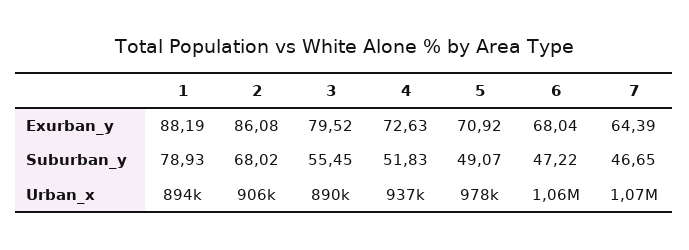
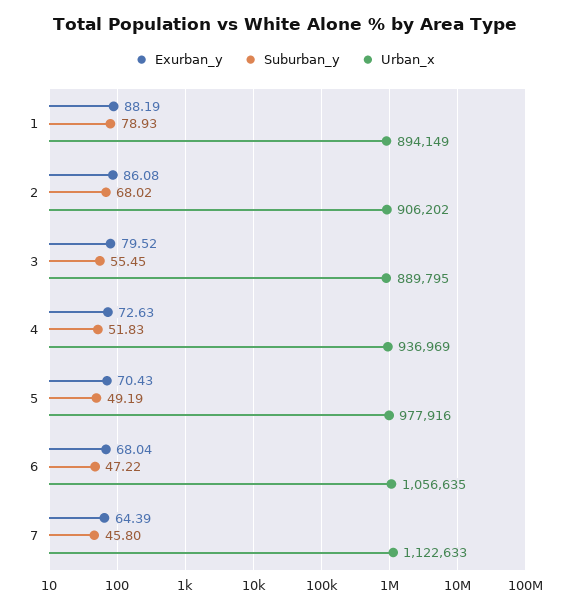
  {
    "Exurban_y": {
      "1": 88.19,
      "2": 86.08,
      "3": 79.52,
      "4": 72.63,
-     "5": 70.92,
+     "5": 70.43,
      "6": 68.04,
      "7": 64.39
    },
    "Suburban_y": {
      "1": 78.93,
      "2": 68.02,
      "3": 55.45,
      "4": 51.83,
-     "5": 49.07,
+     "5": 49.19,
      "6": 47.22,
-     "7": 46.65
+     "7": 45.8
    },
    "Urban_x": {
      "1": 894149,
      "2": 906202,
      "3": 889795,
      "4": 936969,
      "5": 977916,
      "6": 1056635,
-     "7": 1070000
+     "7": 1122633
    }
  }

